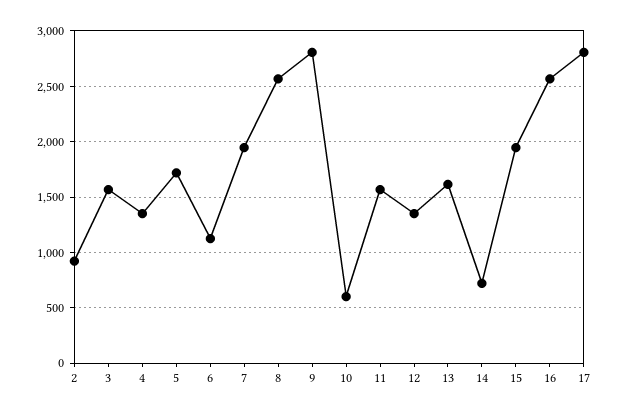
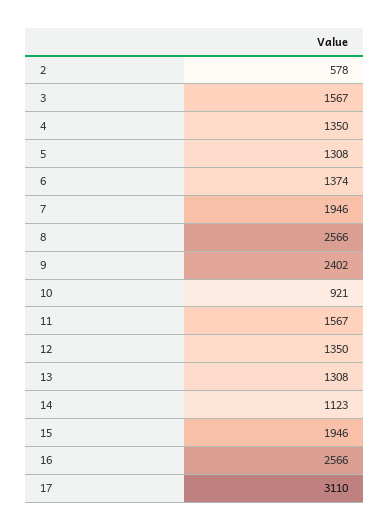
  {
-   "2": 900,
+   "2": 578,
    "3": 1567,
    "4": 1350,
-   "5": 1700,
+   "5": 1308,
-   "6": 1100,
+   "6": 1374,
    "7": 1946,
    "8": 2566,
-   "9": 2800,
+   "9": 2402,
-   "10": 600,
+   "10": 921,
    "11": 1567,
    "12": 1350,
-   "13": 1600,
+   "13": 1308,
-   "14": 700,
+   "14": 1123,
    "15": 1946,
    "16": 2566,
-   "17": 2800
+   "17": 3110
  }

